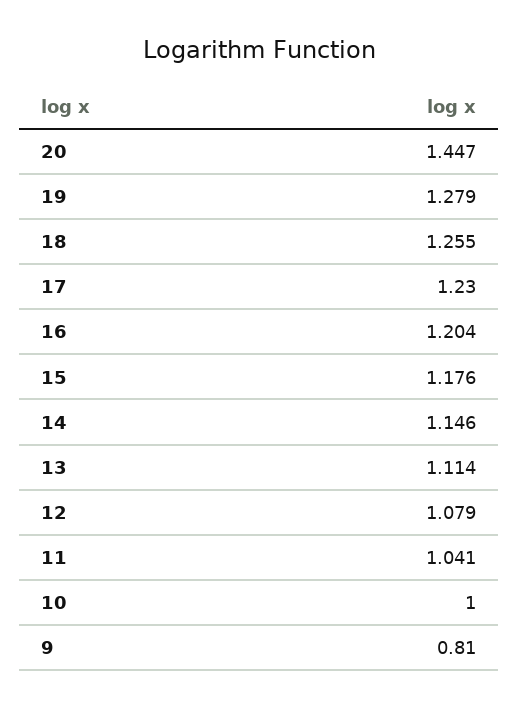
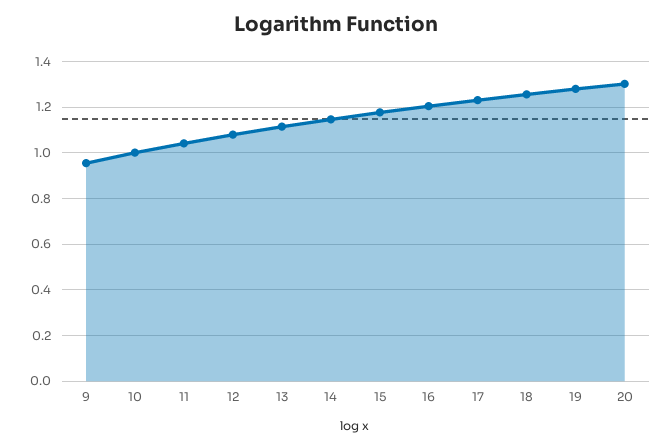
  {
-   "20": 1.447,
+   "20": 1.3,
    "19": 1.279,
    "18": 1.255,
    "17": 1.23,
    "16": 1.204,
    "15": 1.176,
    "14": 1.146,
    "13": 1.114,
    "12": 1.079,
    "11": 1.041,
    "10": 1,
-   "9": 0.81
+   "9": 0.95
  }

